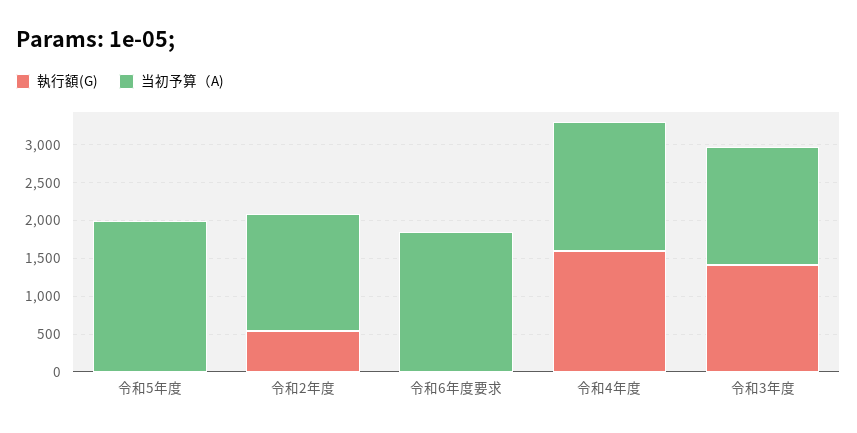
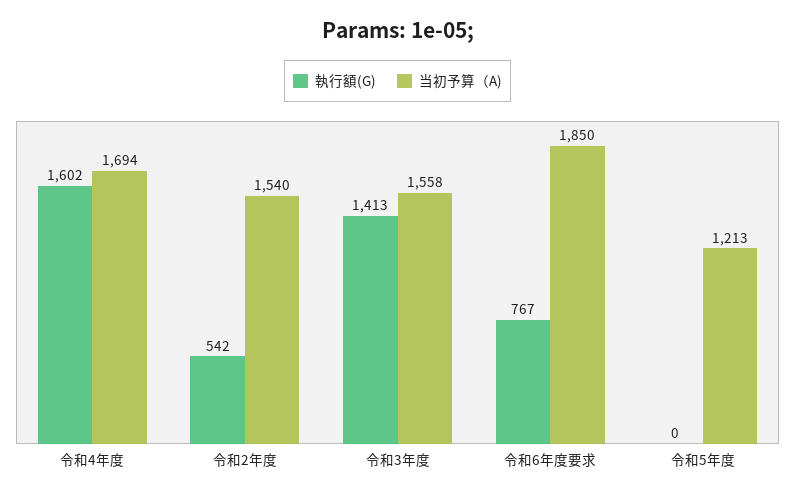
  {
    "執行額(G)": {
      "令和5年度": 0,
      "令和2年度": 542,
-     "令和6年度要求": 0,
+     "令和6年度要求": 767,
      "令和4年度": 1602,
      "令和3年度": 1413
    },
    "当初予算（A)": {
-     "令和5年度": 2000,
+     "令和5年度": 1213,
      "令和2年度": 1540,
      "令和6年度要求": 1850,
      "令和4年度": 1694,
      "令和3年度": 1558
    }
  }

